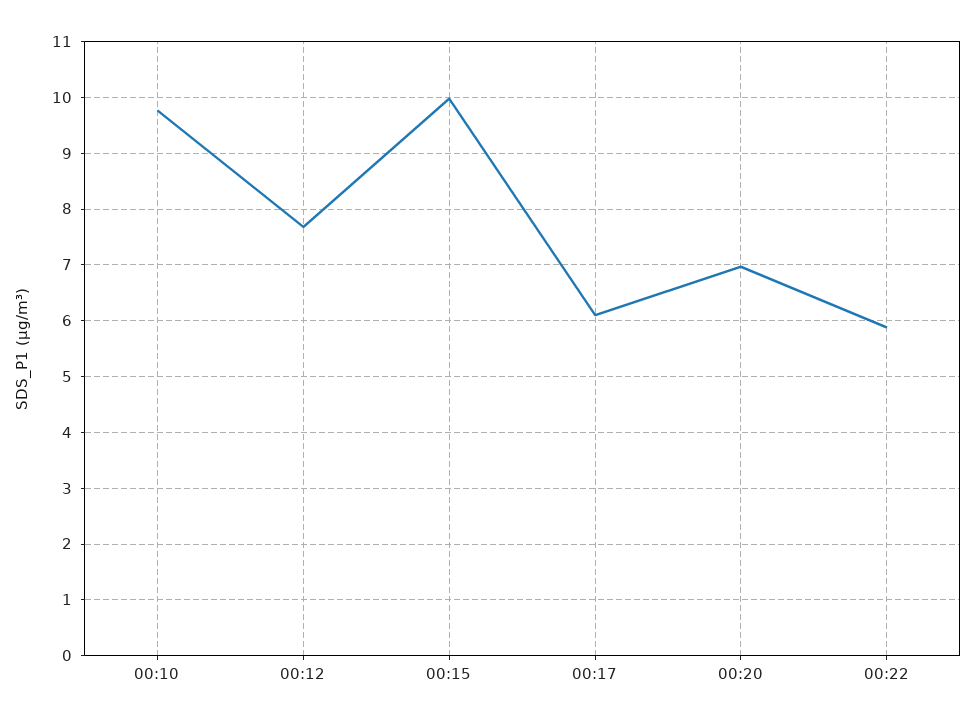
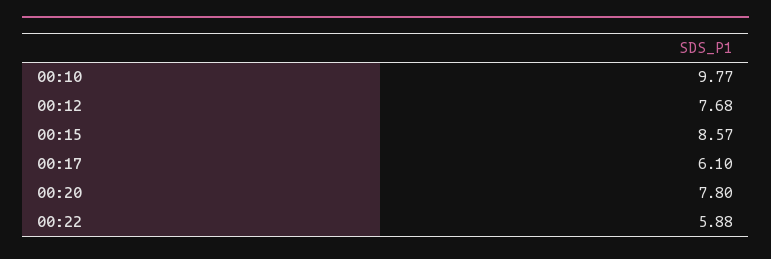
  {
    "00:10": 9.77,
    "00:12": 7.68,
-   "00:15": 10,
+   "00:15": 8.57,
    "00:17": 6.1,
-   "00:20": 7,
+   "00:20": 7.8,
    "00:22": 5.88
  }

